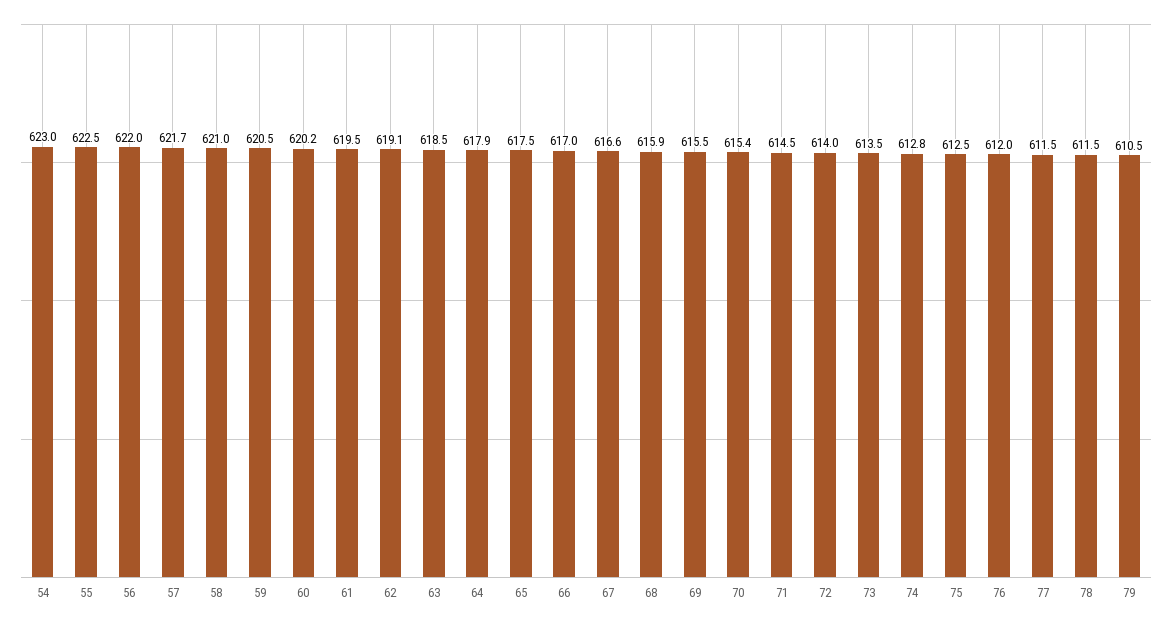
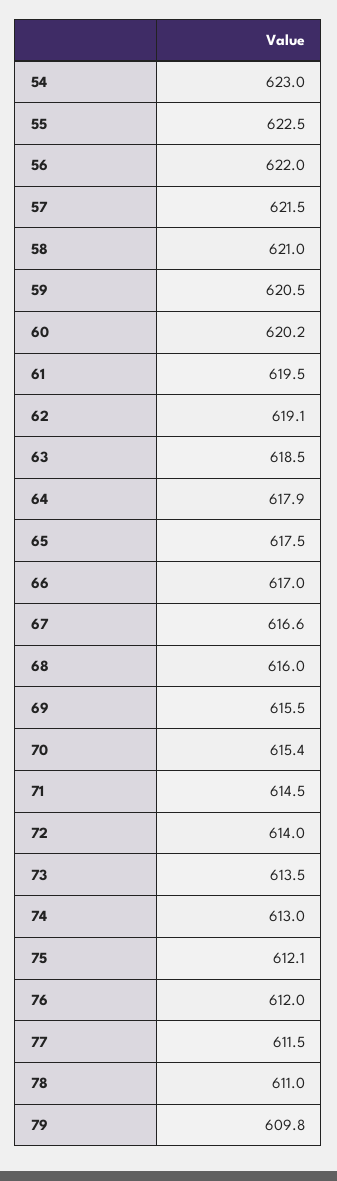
  {
    "54": 623,
    "55": 622.5,
    "56": 622,
-   "57": 621.7,
+   "57": 621.5,
    "58": 621,
    "59": 620.5,
    "60": 620.2,
    "61": 619.5,
    "62": 619.1,
    "63": 618.5,
    "64": 617.9,
    "65": 617.5,
    "66": 617,
    "67": 616.6,
-   "68": 615.9,
+   "68": 616,
    "69": 615.5,
    "70": 615.4,
    "71": 614.5,
    "72": 614,
    "73": 613.5,
-   "74": 612.8,
+   "74": 613,
-   "75": 612.5,
+   "75": 612.1,
    "76": 612,
    "77": 611.5,
-   "78": 611.5,
+   "78": 611,
-   "79": 610.5
+   "79": 609.8
  }

